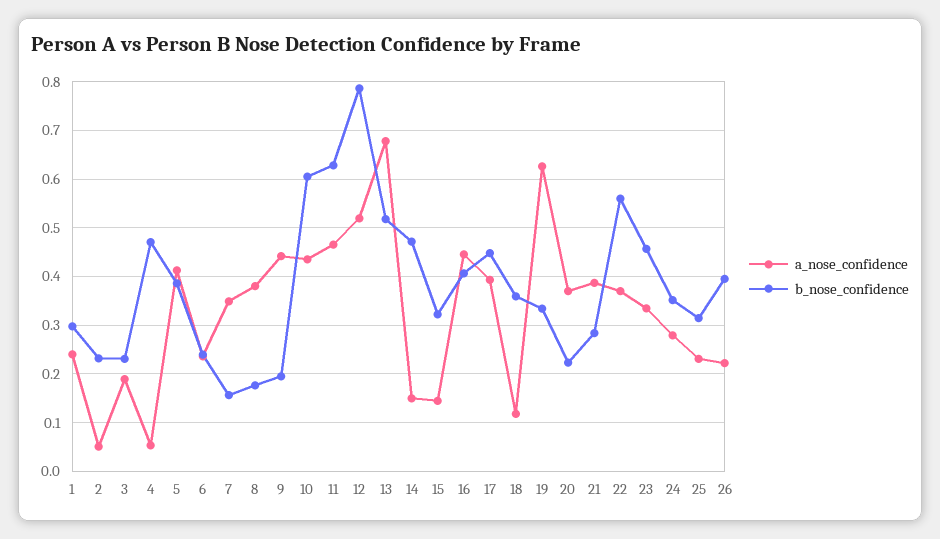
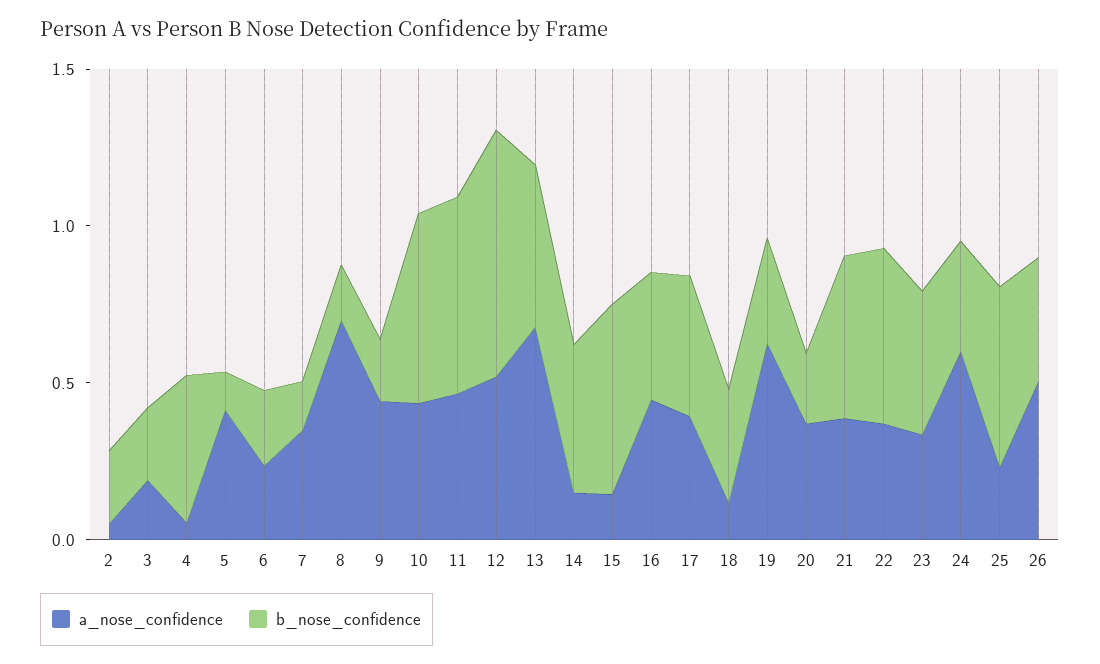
  {
    "a_nose_confidence": {
-     "1": 0.24,
      "2": 0.06,
      "3": 0.18,
      "4": 0.06,
      "5": 0.42,
      "6": 0.24,
      "7": 0.34,
-     "8": 0.38,
+     "8": 0.7,
      "9": 0.44,
      "10": 0.44,
      "11": 0.46,
      "12": 0.52,
      "13": 0.68,
      "14": 0.14,
      "15": 0.14,
      "16": 0.44,
      "17": 0.4,
      "18": 0.12,
      "19": 0.62,
      "20": 0.36,
      "21": 0.38,
      "22": 0.36,
      "23": 0.34,
-     "24": 0.28,
+     "24": 0.6,
      "25": 0.24,
-     "26": 0.22
+     "26": 0.5
    },
    "b_nose_confidence": {
-     "1": 0.3,
      "2": 0.24,
      "3": 0.24,
      "4": 0.48,
-     "5": 0.38,
+     "5": 0.1,
      "6": 0.24,
      "7": 0.16,
      "8": 0.18,
      "9": 0.2,
      "10": 0.6,
      "11": 0.62,
      "12": 0.78,
      "13": 0.52,
      "14": 0.48,
-     "15": 0.32,
+     "15": 0.6,
      "16": 0.4,
      "17": 0.44,
      "18": 0.36,
      "19": 0.34,
      "20": 0.22,
-     "21": 0.28,
+     "21": 0.5,
      "22": 0.56,
      "23": 0.46,
      "24": 0.36,
-     "25": 0.32,
+     "25": 0.6,
      "26": 0.4
    }
  }

